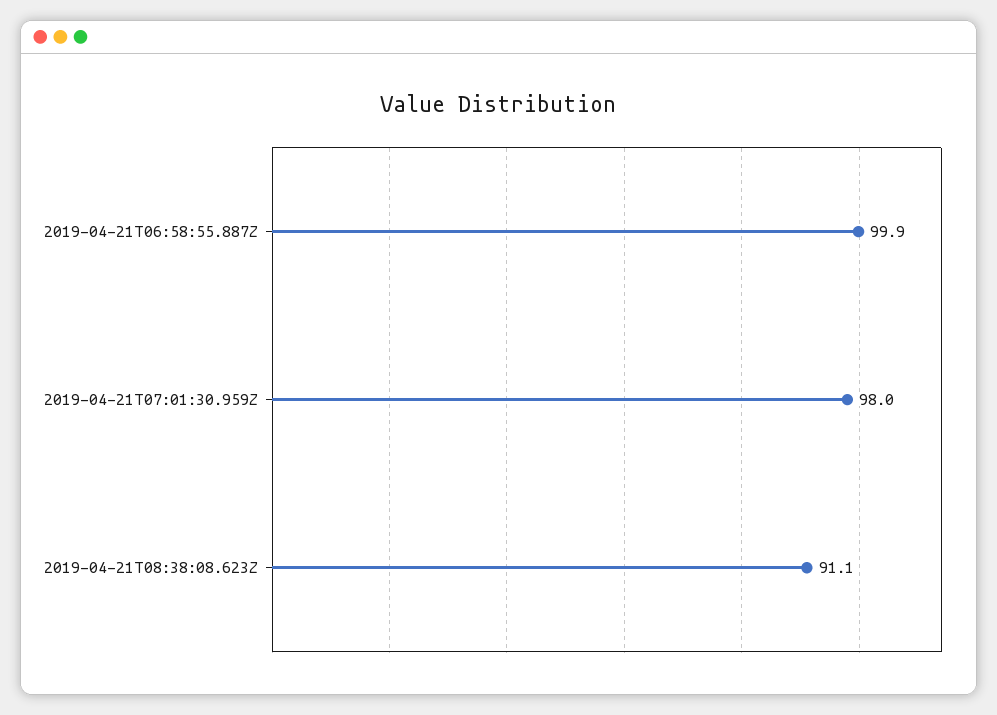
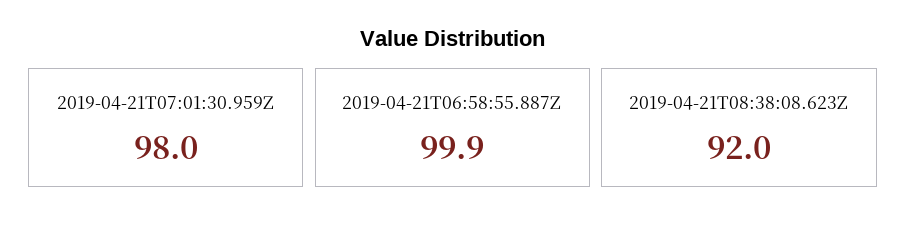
  {
    "2019-04-21T06:58:55.887Z": 99.9,
    "2019-04-21T07:01:30.959Z": 98,
-   "2019-04-21T08:38:08.623Z": 91.1
+   "2019-04-21T08:38:08.623Z": 92
  }

